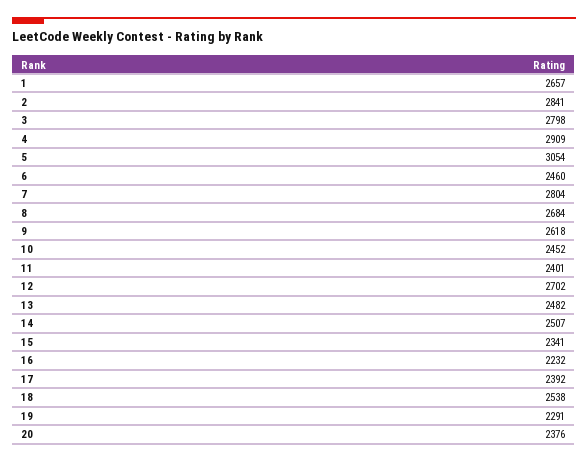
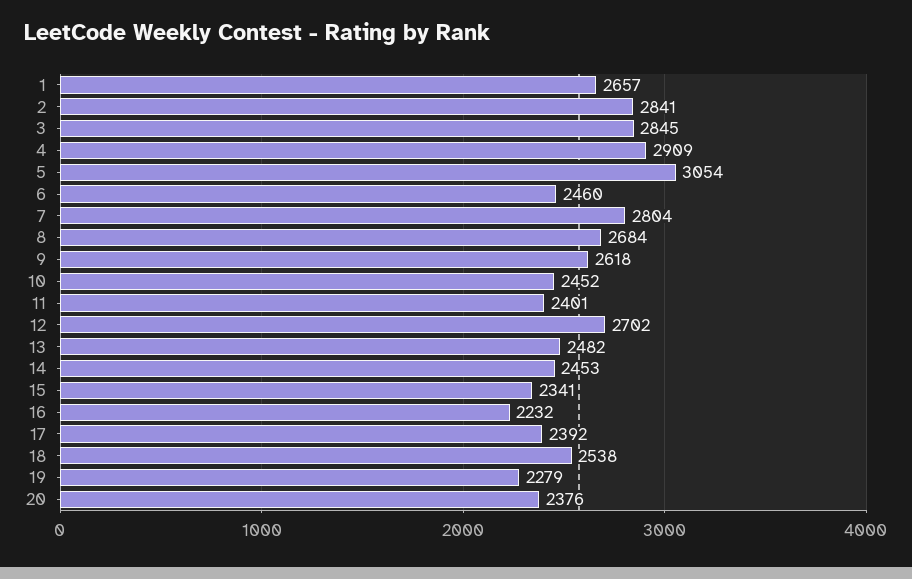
  {
    "1": 2657,
    "2": 2841,
-   "3": 2798,
+   "3": 2845,
    "4": 2909,
    "5": 3054,
    "6": 2460,
    "7": 2804,
    "8": 2684,
    "9": 2618,
    "10": 2452,
    "11": 2401,
    "12": 2702,
    "13": 2482,
-   "14": 2507,
+   "14": 2453,
    "15": 2341,
    "16": 2232,
    "17": 2392,
    "18": 2538,
-   "19": 2291,
+   "19": 2279,
    "20": 2376
  }

